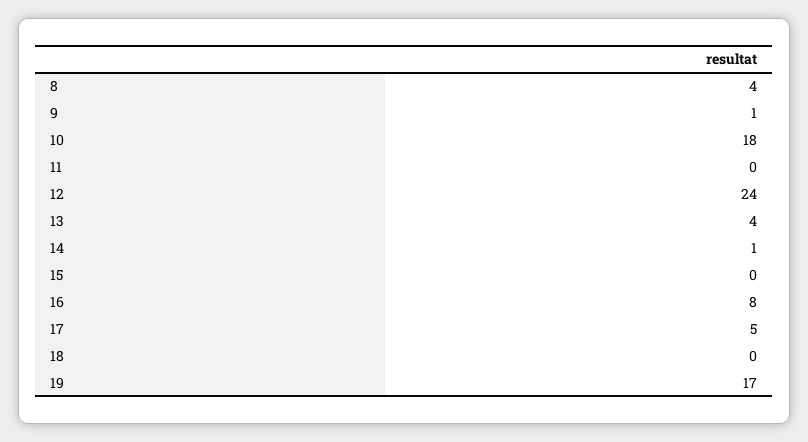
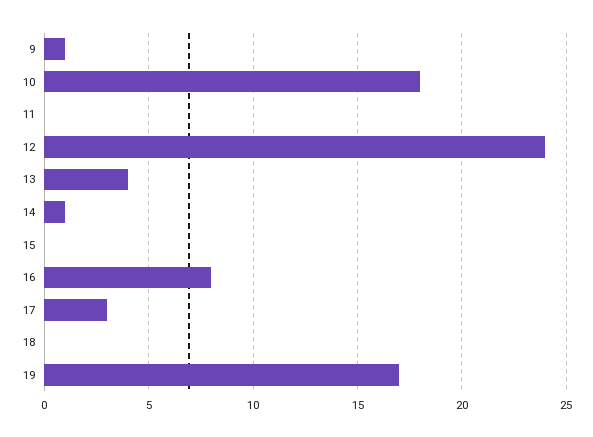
  {
-   "8": 4,
    "9": 1,
    "10": 18,
    "11": 0,
    "12": 24,
    "13": 4,
    "14": 1,
    "15": 0,
    "16": 8,
-   "17": 5,
+   "17": 3,
    "18": 0,
    "19": 17
  }

